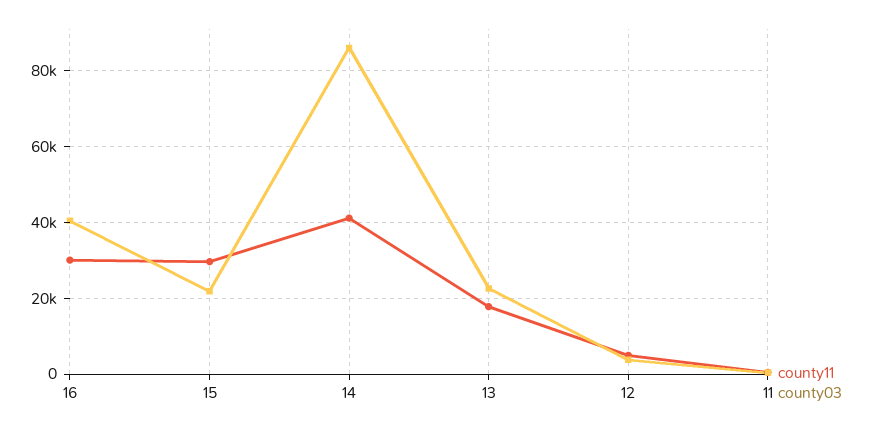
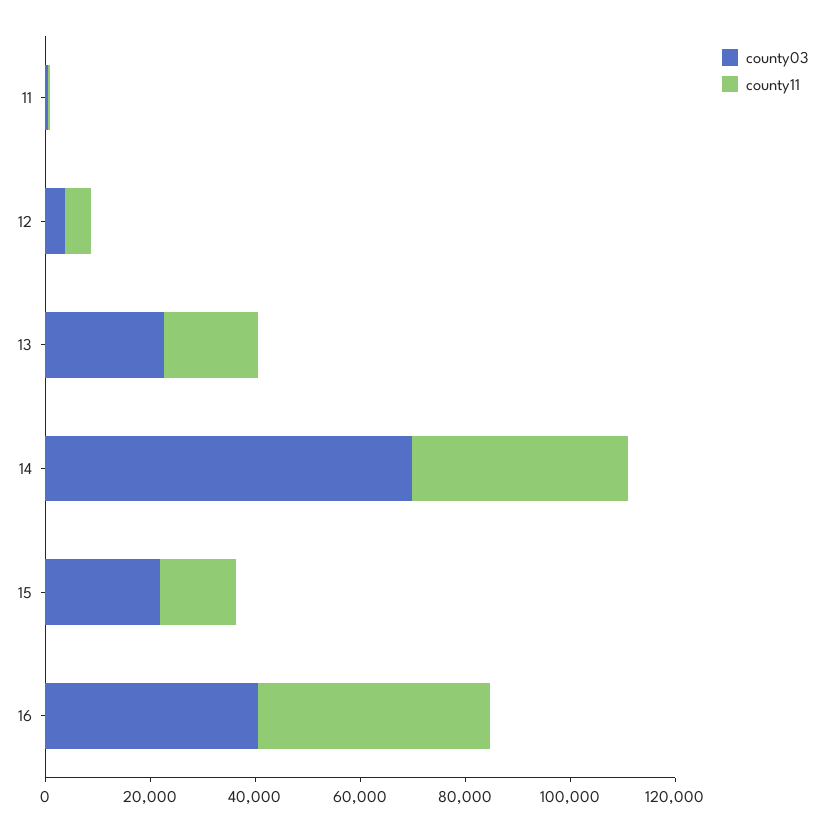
  {
    "county11": {
-     "16": 30000,
+     "16": 45000,
-     "15": 30000,
+     "15": 15000,
      "14": 42000,
      "13": 18000,
      "12": 4000,
      "11": 0
    },
    "county03": {
      "16": 40000,
      "15": 22000,
-     "14": 86000,
+     "14": 70000,
      "13": 22000,
      "12": 4000,
      "11": 0
    }
  }

